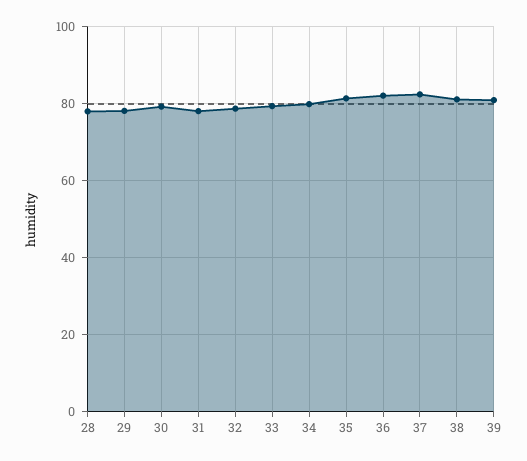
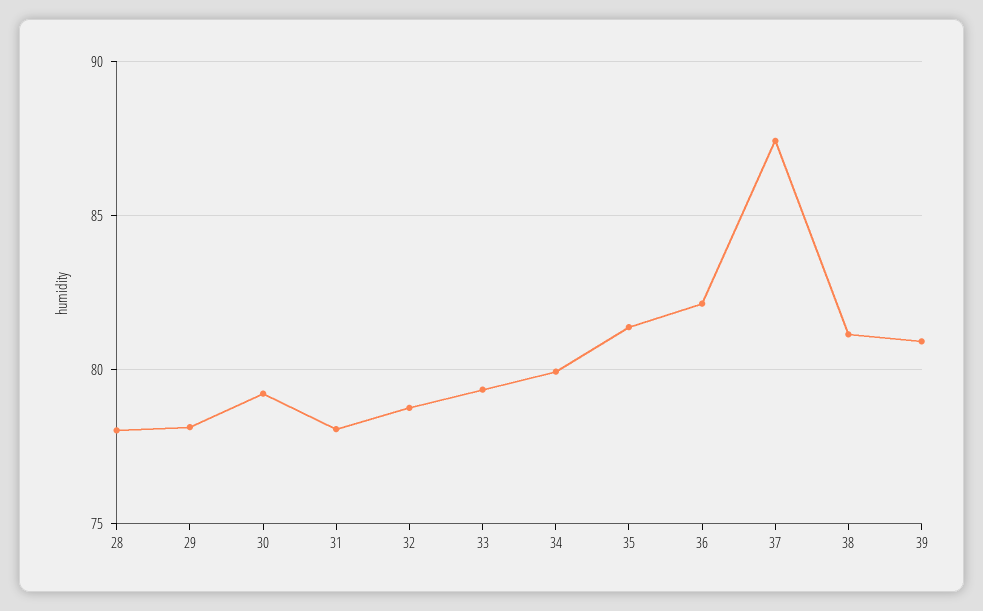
  {
    "28": 78,
    "29": 78,
    "30": 79,
    "31": 78,
    "32": 79,
    "33": 79.5,
    "34": 80,
    "35": 81.5,
    "36": 82,
-   "37": 82,
+   "37": 87.5,
    "38": 81,
    "39": 81
  }

